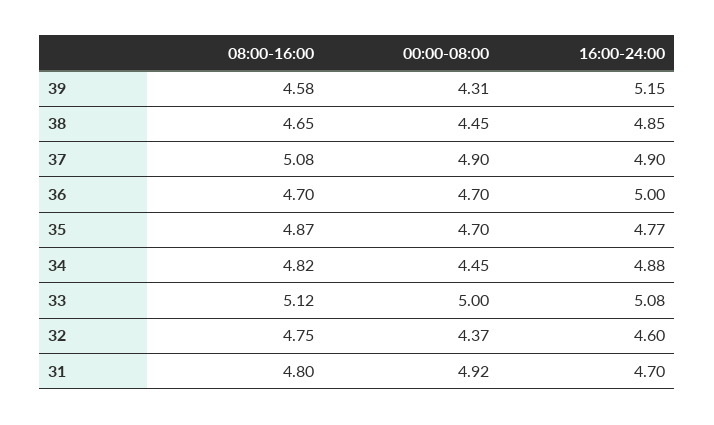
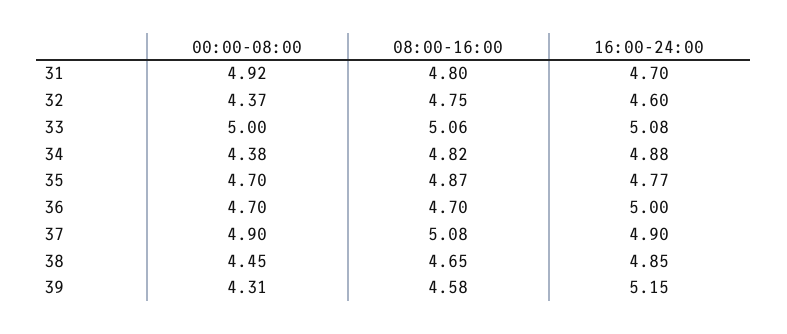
  {
    "08:00-16:00": {
      "39": 4.58,
      "38": 4.65,
      "37": 5.08,
      "36": 4.7,
      "35": 4.87,
      "34": 4.82,
-     "33": 5.12,
+     "33": 5.06,
      "32": 4.75,
      "31": 4.8
    },
    "00:00-08:00": {
      "39": 4.31,
      "38": 4.45,
      "37": 4.9,
      "36": 4.7,
      "35": 4.7,
-     "34": 4.45,
+     "34": 4.38,
      "33": 5,
      "32": 4.37,
      "31": 4.92
    },
    "16:00-24:00": {
      "39": 5.15,
      "38": 4.85,
      "37": 4.9,
      "36": 5,
      "35": 4.77,
      "34": 4.88,
      "33": 5.08,
      "32": 4.6,
      "31": 4.7
    }
  }

